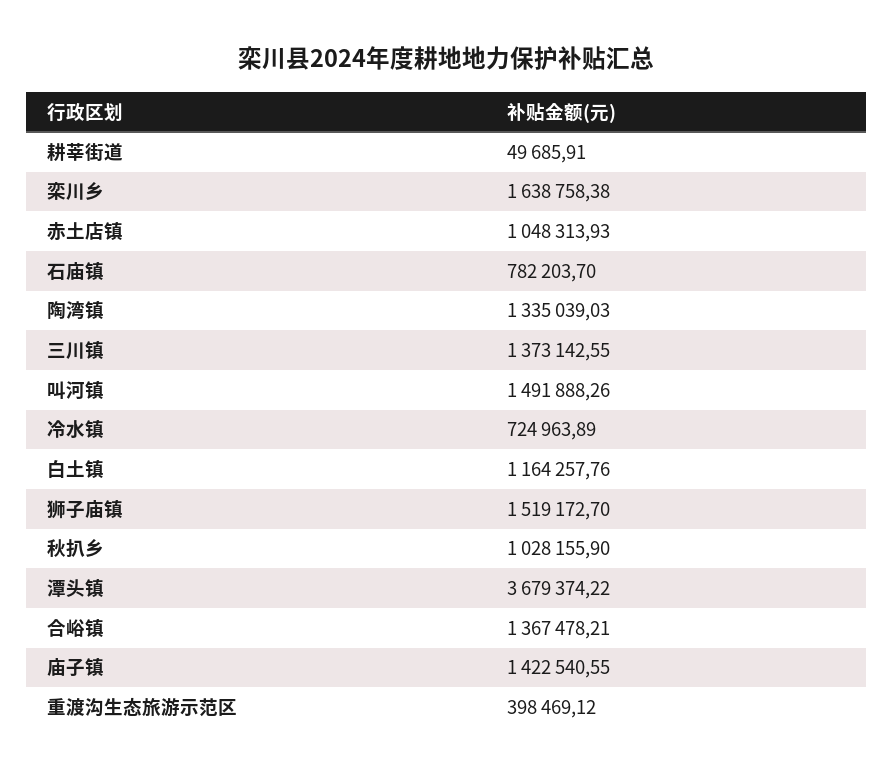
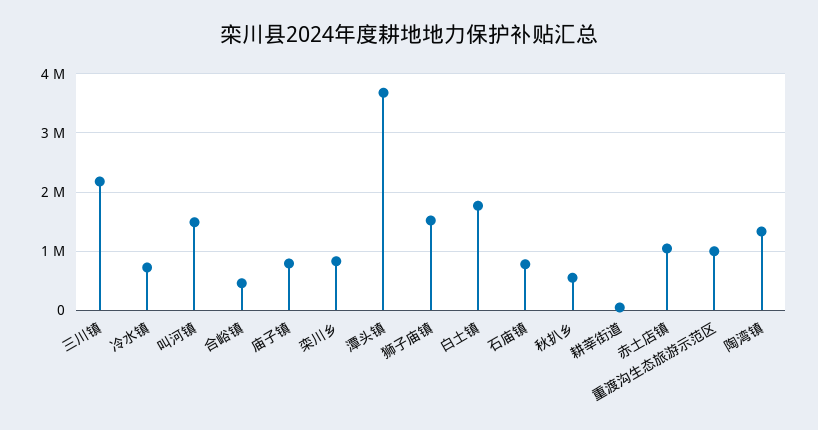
  {
    "耕莘街道": 49685.91,
-   "栾川乡": 1638758.38,
+   "栾川乡": 800000,
    "赤土店镇": 1048313.93,
    "石庙镇": 782203.7,
    "陶湾镇": 1335039.03,
-   "三川镇": 1373142.55,
+   "三川镇": 2200000,
    "叫河镇": 1491888.26,
    "冷水镇": 724963.89,
-   "白土镇": 1164257.76,
+   "白土镇": 1800000,
    "狮子庙镇": 1519172.7,
-   "秋扒乡": 1028155.9,
+   "秋扒乡": 600000,
    "潭头镇": 3679374.22,
-   "合峪镇": 1367478.21,
+   "合峪镇": 400000,
-   "庙子镇": 1422540.55,
+   "庙子镇": 800000,
-   "重渡沟生态旅游示范区": 398469.12
+   "重渡沟生态旅游示范区": 1000000
  }

